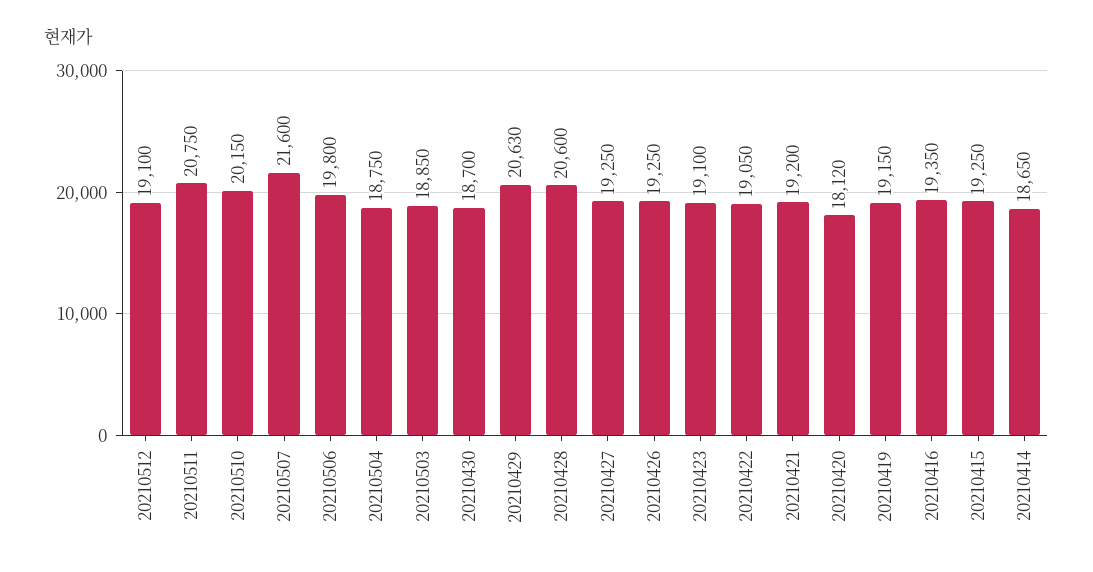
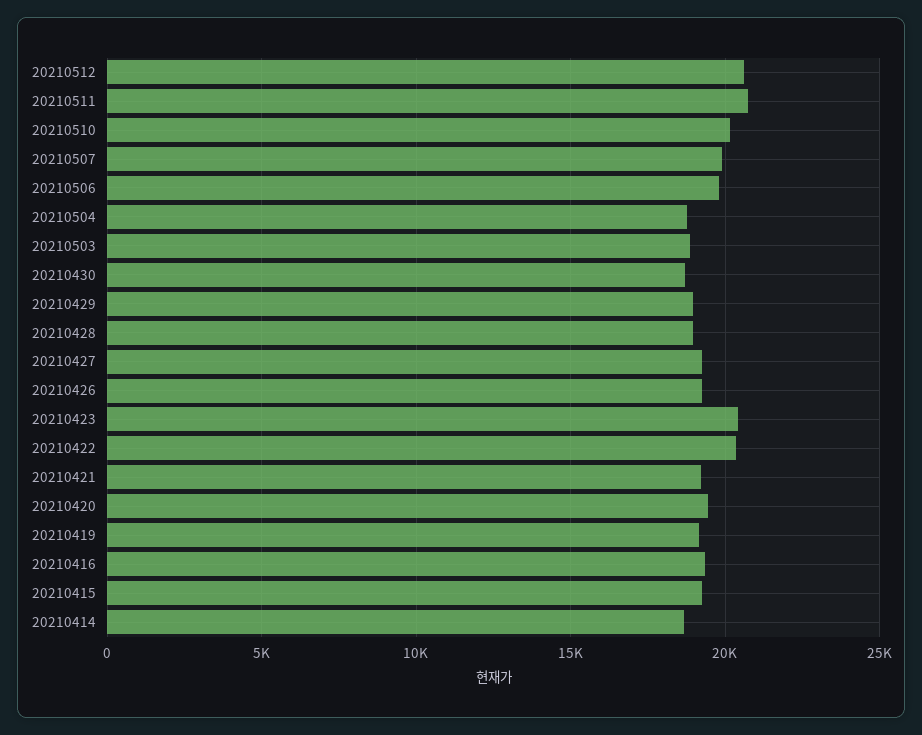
  {
-   "20210512": 19100,
+   "20210512": 20500,
    "20210511": 20750,
    "20210510": 20150,
-   "20210507": 21600,
+   "20210507": 20000,
    "20210506": 19800,
    "20210504": 18750,
    "20210503": 18850,
    "20210430": 18700,
-   "20210429": 20630,
+   "20210429": 19000,
-   "20210428": 20600,
+   "20210428": 19000,
    "20210427": 19250,
    "20210426": 19250,
-   "20210423": 19100,
+   "20210423": 20500,
-   "20210422": 19050,
+   "20210422": 20500,
    "20210421": 19200,
-   "20210420": 18120,
+   "20210420": 19500,
    "20210419": 19150,
    "20210416": 19350,
    "20210415": 19250,
    "20210414": 18650
  }

